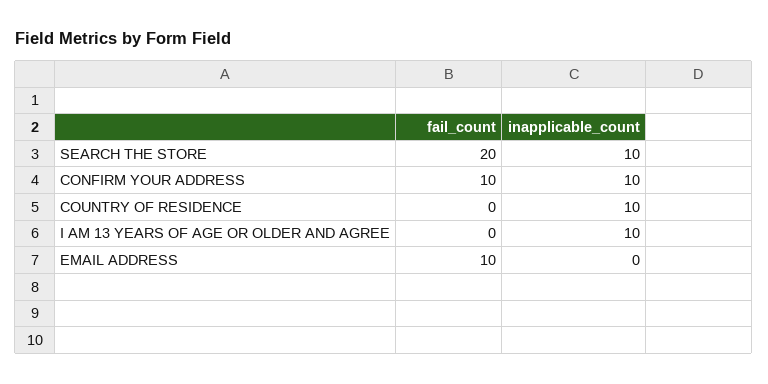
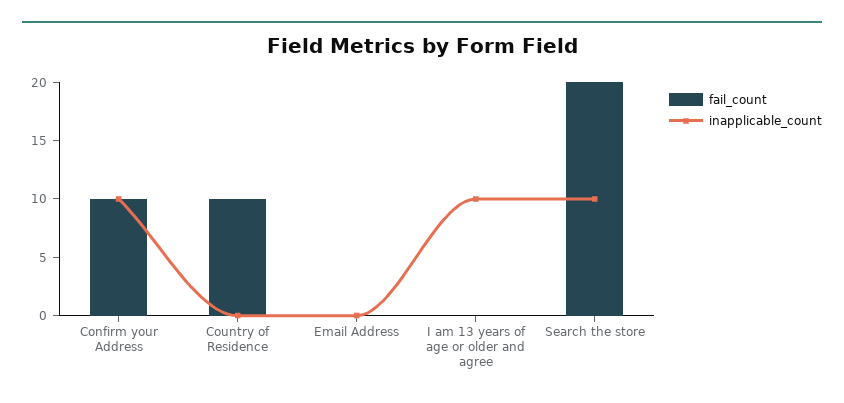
  {
    "fail_count": {
      "SEARCH THE STORE": 20,
      "CONFIRM YOUR ADDRESS": 10,
-     "COUNTRY OF RESIDENCE": 0,
+     "COUNTRY OF RESIDENCE": 10,
      "I AM 13 YEARS OF AGE OR OLDER AND AGREE": 0,
-     "EMAIL ADDRESS": 10
+     "EMAIL ADDRESS": 0
    },
    "inapplicable_count": {
      "SEARCH THE STORE": 10,
      "CONFIRM YOUR ADDRESS": 10,
-     "COUNTRY OF RESIDENCE": 10,
+     "COUNTRY OF RESIDENCE": 0,
      "I AM 13 YEARS OF AGE OR OLDER AND AGREE": 10,
      "EMAIL ADDRESS": 0
    }
  }

